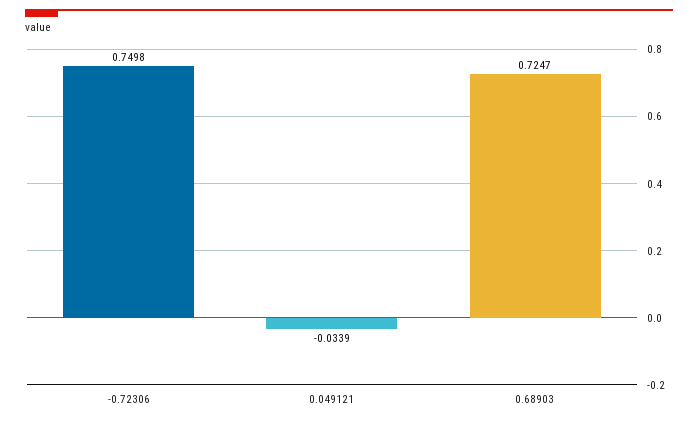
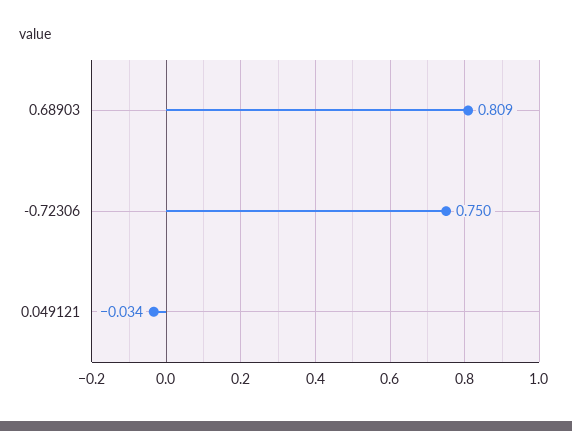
  {
    "-0.72306": 0.7498,
    "0.049121": -0.0339,
-   "0.68903": 0.7247
+   "0.68903": 0.809
  }

